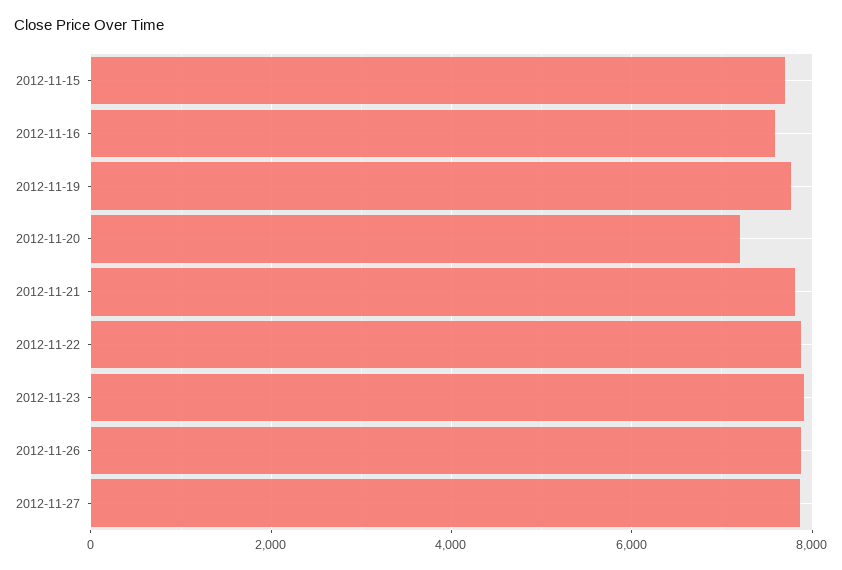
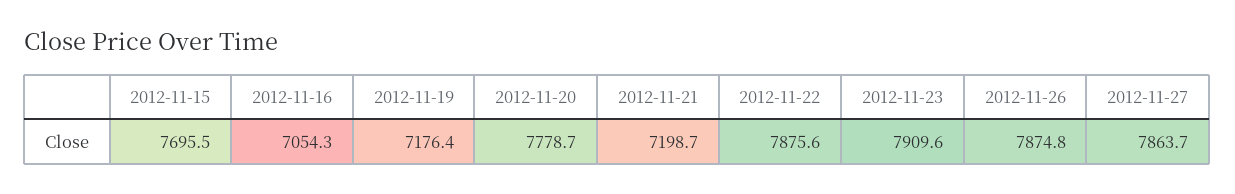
  {
    "2012-11-15": 7695.5,
-   "2012-11-16": 7600,
+   "2012-11-16": 7054.3,
-   "2012-11-19": 7800,
+   "2012-11-19": 7176.4,
-   "2012-11-20": 7200,
+   "2012-11-20": 7778.7,
-   "2012-11-21": 7800,
+   "2012-11-21": 7198.7,
    "2012-11-22": 7875.6,
    "2012-11-23": 7909.6,
    "2012-11-26": 7874.8,
    "2012-11-27": 7863.7
  }

